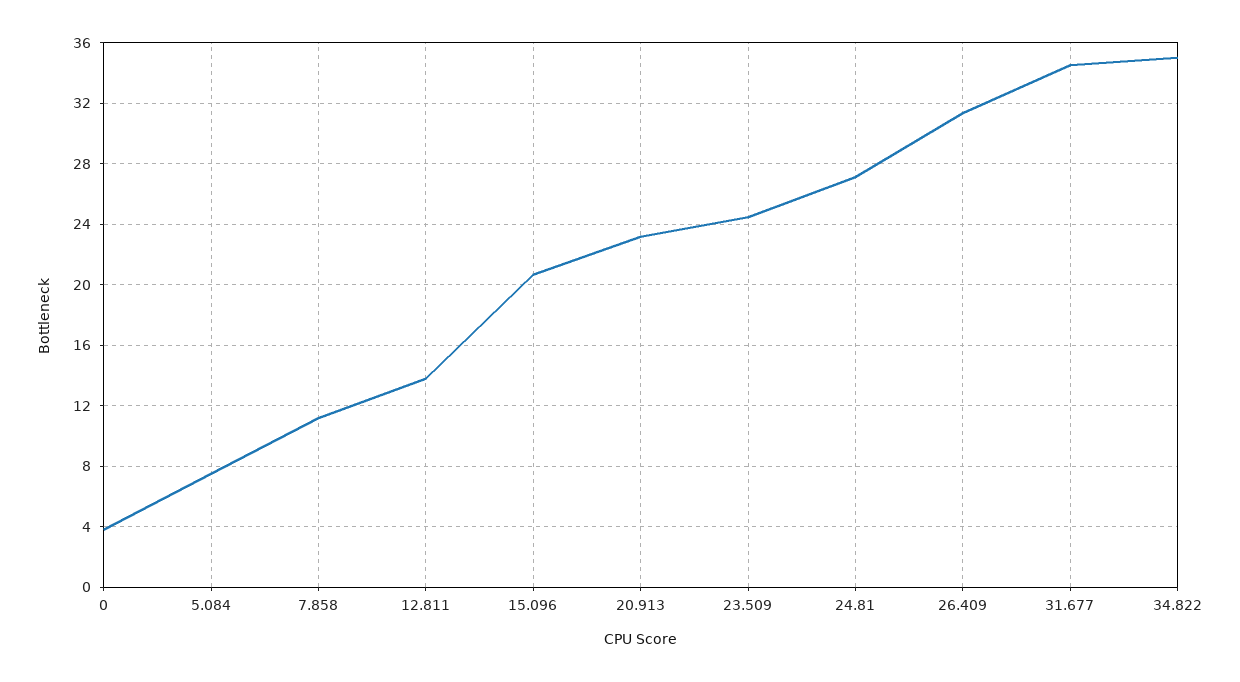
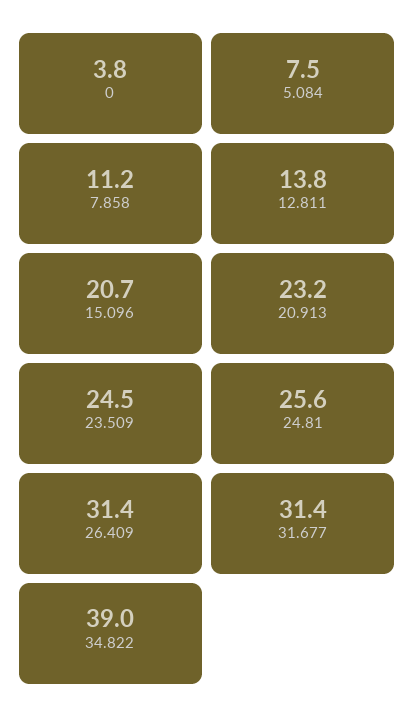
  {
    "0": 3.8,
    "5.084": 7.5,
    "7.858": 11.2,
    "12.811": 13.8,
    "15.096": 20.7,
    "20.913": 23.2,
    "23.509": 24.5,
-   "24.81": 27,
+   "24.81": 25.6,
    "26.409": 31.4,
-   "31.677": 34.5,
+   "31.677": 31.4,
-   "34.822": 35
+   "34.822": 39
  }

